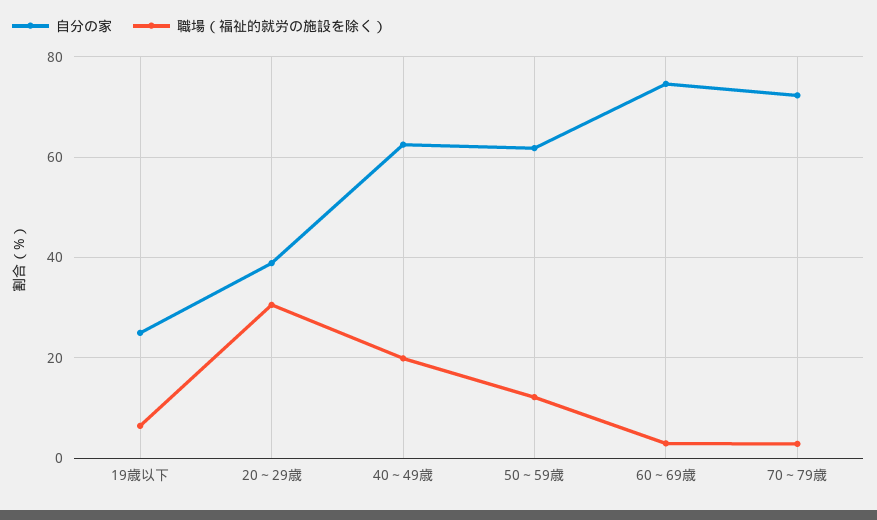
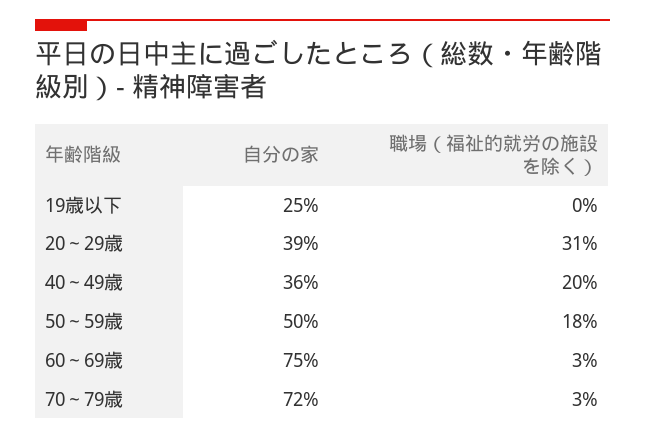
  {
    "自分の家": {
      "19歳以下": 25,
      "20～29歳": 39,
-     "40～49歳": 62,
+     "40～49歳": 36,
-     "50～59歳": 62,
+     "50～59歳": 50,
      "60～69歳": 75,
      "70～79歳": 72
    },
    "職場（福祉的就労の施設を除く）": {
-     "19歳以下": 6,
+     "19歳以下": 0,
      "20～29歳": 31,
      "40～49歳": 20,
-     "50～59歳": 12,
+     "50～59歳": 18,
      "60～69歳": 3,
      "70～79歳": 3
    }
  }

